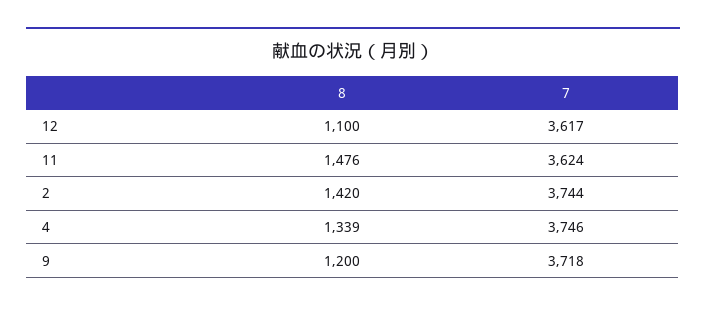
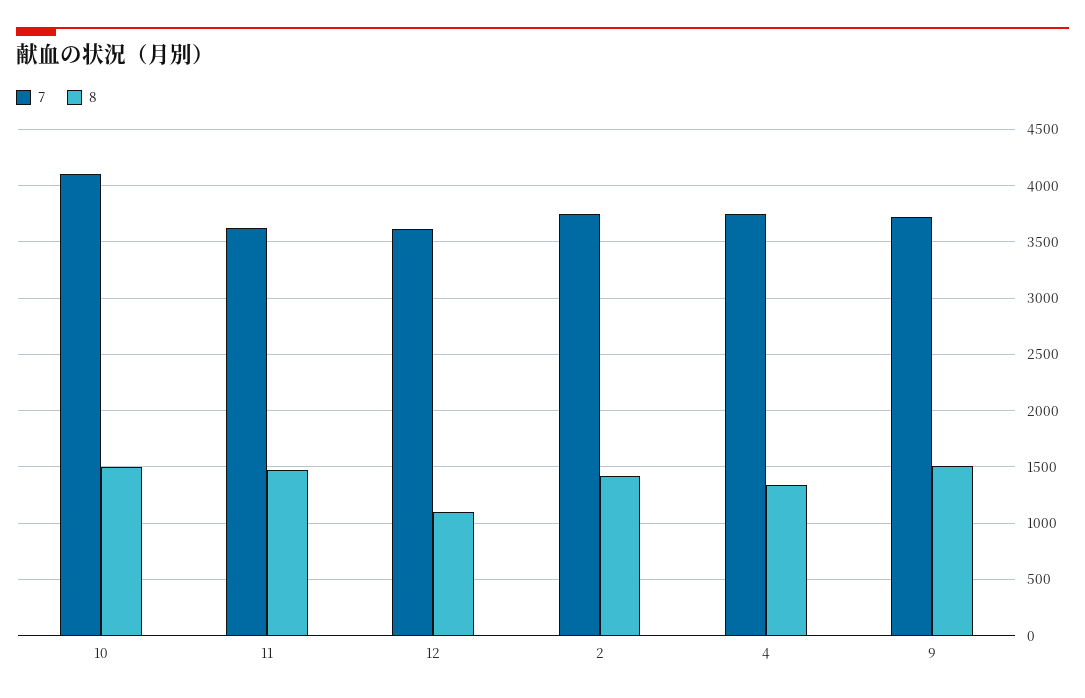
  {
    "8": {
      "12": 1100,
      "11": 1476,
      "2": 1420,
      "4": 1339,
-     "9": 1200
+     "9": 1500,
+     "10": 1500
    },
    "7": {
      "12": 3617,
      "11": 3624,
      "2": 3744,
      "4": 3746,
-     "9": 3718
+     "9": 3718,
+     "10": 4100
    }
  }

